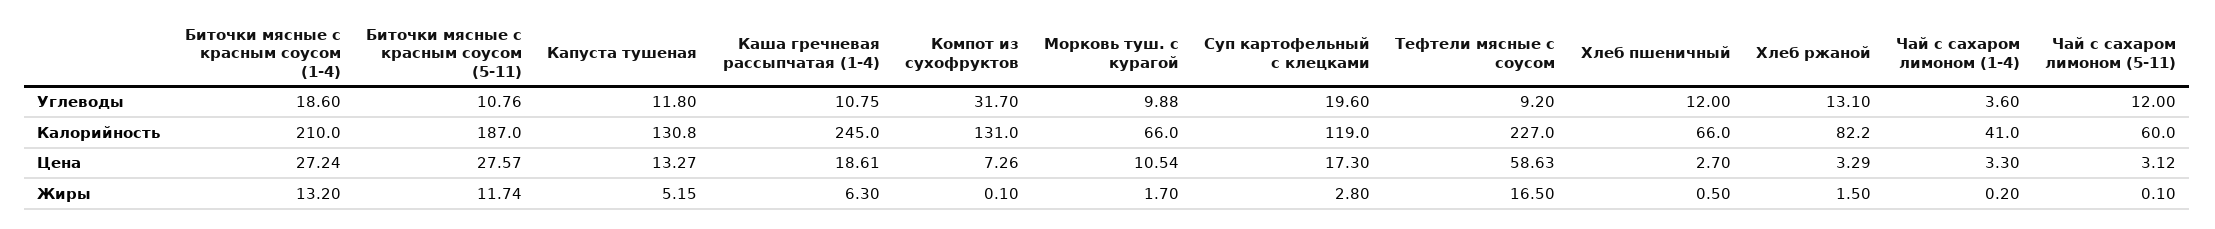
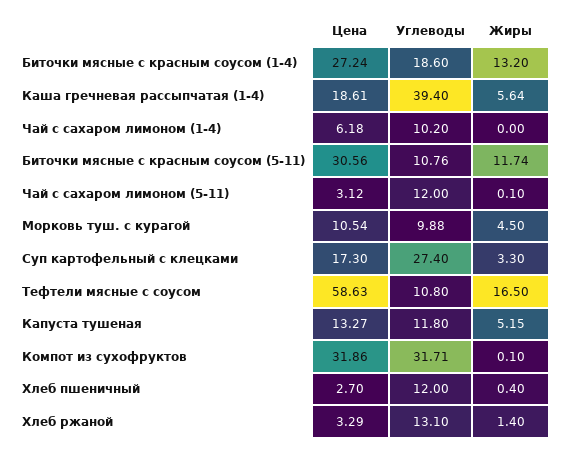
  {
    "Биточки мясные с красным соусом (1-4)": {
      "Углеводы": 18.6,
-     "Калорийность": 210,
      "Цена": 27.24,
      "Жиры": 13.2
    },
    "Биточки мясные с красным соусом (5-11)": {
      "Углеводы": 10.76,
-     "Калорийность": 187,
-     "Цена": 27.57,
+     "Цена": 30.56,
      "Жиры": 11.74
    },
    "Капуста тушеная": {
      "Углеводы": 11.8,
-     "Калорийность": 130.8,
      "Цена": 13.27,
      "Жиры": 5.15
    },
    "Каша гречневая рассыпчатая (1-4)": {
-     "Углеводы": 10.75,
+     "Углеводы": 39.4,
-     "Калорийность": 245,
      "Цена": 18.61,
-     "Жиры": 6.3
+     "Жиры": 5.64
    },
    "Компот из сухофруктов": {
-     "Углеводы": 31.7,
+     "Углеводы": 31.71,
-     "Калорийность": 131,
-     "Цена": 7.26,
+     "Цена": 31.86,
      "Жиры": 0.1
    },
    "Морковь туш. с курагой": {
      "Углеводы": 9.88,
-     "Калорийность": 66,
      "Цена": 10.54,
-     "Жиры": 1.7
+     "Жиры": 4.5
    },
    "Суп картофельный с клецками": {
-     "Углеводы": 19.6,
+     "Углеводы": 27.4,
-     "Калорийность": 119,
      "Цена": 17.3,
-     "Жиры": 2.8
+     "Жиры": 3.3
    },
    "Тефтели мясные с соусом": {
-     "Углеводы": 9.2,
+     "Углеводы": 10.8,
-     "Калорийность": 227,
      "Цена": 58.63,
      "Жиры": 16.5
    },
    "Хлеб пшеничный": {
      "Углеводы": 12,
-     "Калорийность": 66,
      "Цена": 2.7,
-     "Жиры": 0.5
+     "Жиры": 0.4
    },
    "Хлеб ржаной": {
      "Углеводы": 13.1,
-     "Калорийность": 82.2,
      "Цена": 3.29,
-     "Жиры": 1.5
+     "Жиры": 1.4
    },
    "Чай с сахаром лимоном (1-4)": {
-     "Углеводы": 3.6,
+     "Углеводы": 10.2,
-     "Калорийность": 41,
-     "Цена": 3.3,
+     "Цена": 6.18,
-     "Жиры": 0.2
+     "Жиры": 0
    },
    "Чай с сахаром лимоном (5-11)": {
      "Углеводы": 12,
-     "Калорийность": 60,
      "Цена": 3.12,
      "Жиры": 0.1
    }
  }

